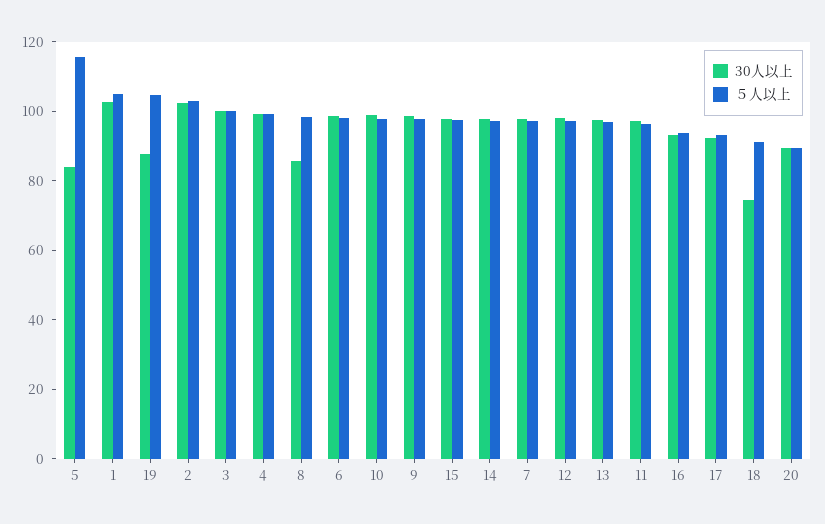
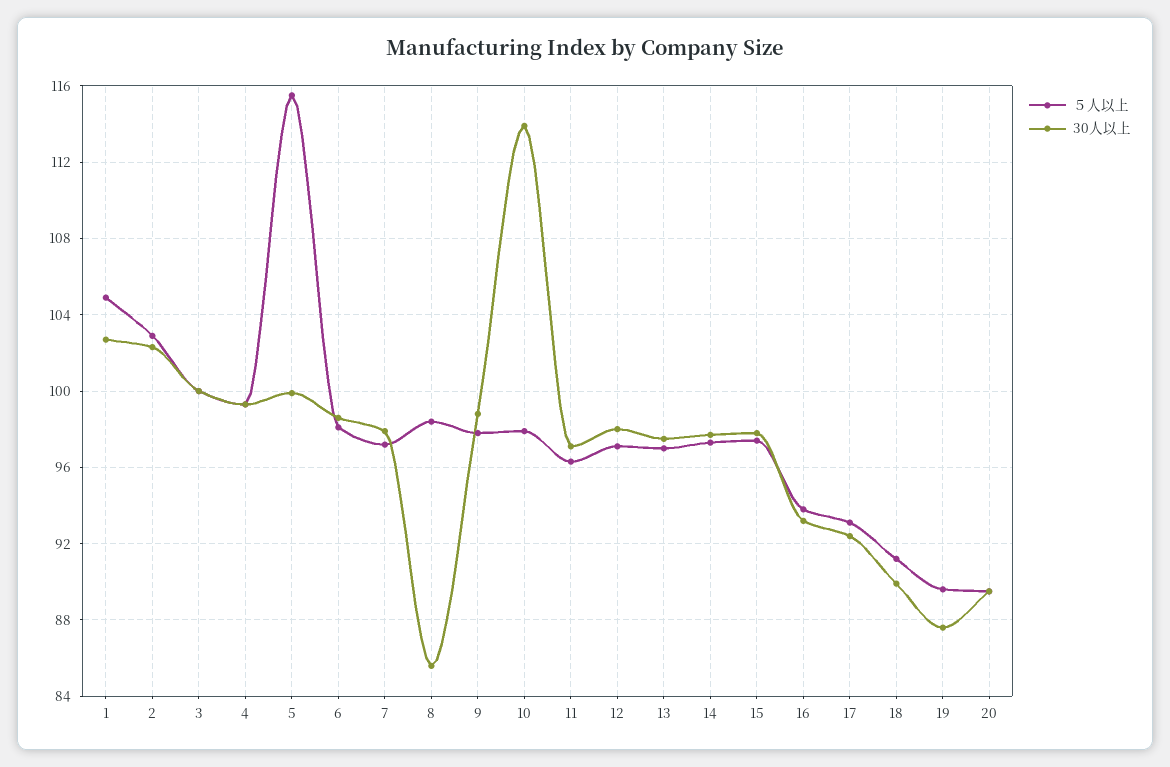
  {
    "30人以上": {
-     "5": 85,
+     "5": 100,
      "1": 102.5,
      "19": 87.5,
      "2": 102.5,
      "3": 100,
      "4": 99.5,
      "8": 85.5,
      "6": 98.5,
-     "10": 100,
+     "10": 114,
      "9": 99,
      "15": 98,
      "14": 97.5,
      "7": 98,
      "12": 98,
      "13": 97.5,
      "11": 97,
      "16": 93,
      "17": 92.5,
-     "18": 75,
+     "18": 90,
      "20": 89.5
    },
    "５人以上": {
      "5": 115.5,
      "1": 105,
-     "19": 105,
+     "19": 89.5,
      "2": 103,
      "3": 100,
      "4": 99.5,
      "8": 98.5,
      "6": 98,
      "10": 98,
      "9": 98,
      "15": 97.5,
      "14": 97.5,
      "7": 97,
      "12": 97,
      "13": 97,
      "11": 96.5,
      "16": 94,
      "17": 93,
      "18": 91,
      "20": 89.5
    }
  }

